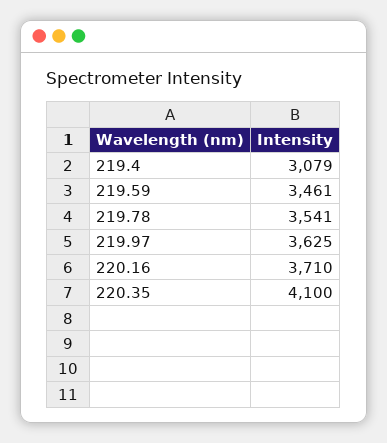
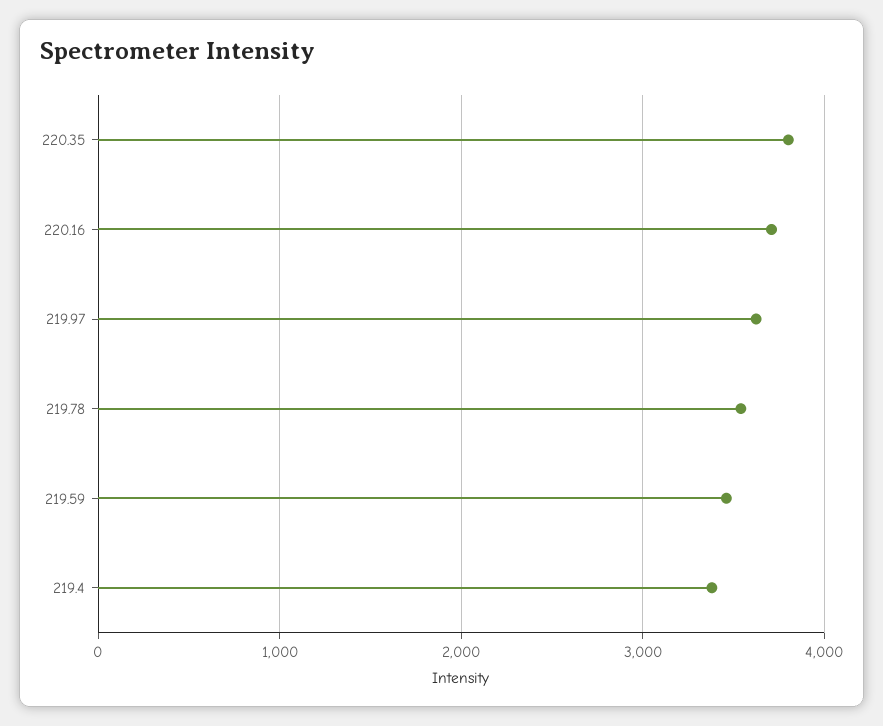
  {
-   "219.4": 3079,
+   "219.4": 3400,
    "219.59": 3461,
    "219.78": 3541,
    "219.97": 3625,
    "220.16": 3710,
-   "220.35": 4100
+   "220.35": 3800
  }

